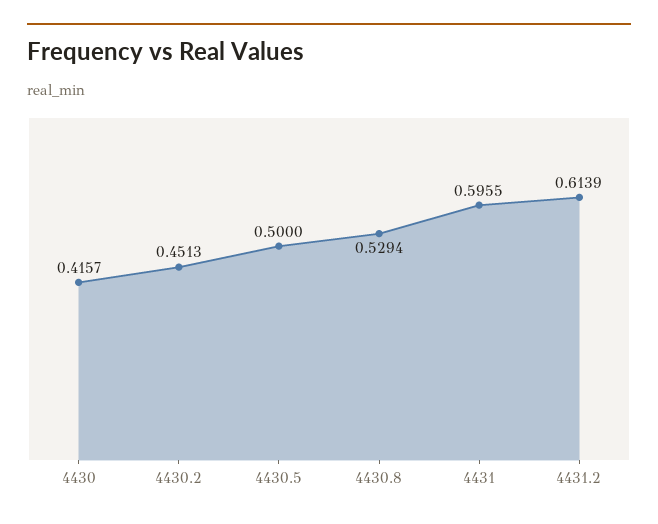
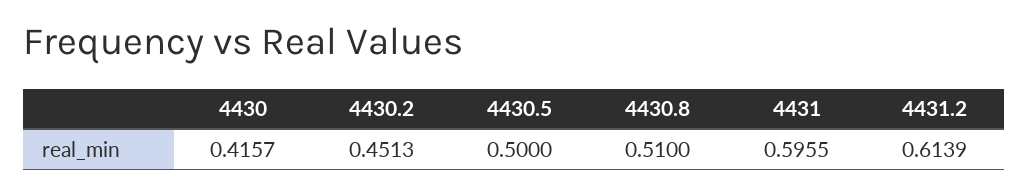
  {
    "4430": 0.4157,
    "4430.2": 0.4513,
    "4430.5": 0.5,
-   "4430.8": 0.5294,
+   "4430.8": 0.51,
    "4431": 0.5955,
    "4431.2": 0.6139
  }

